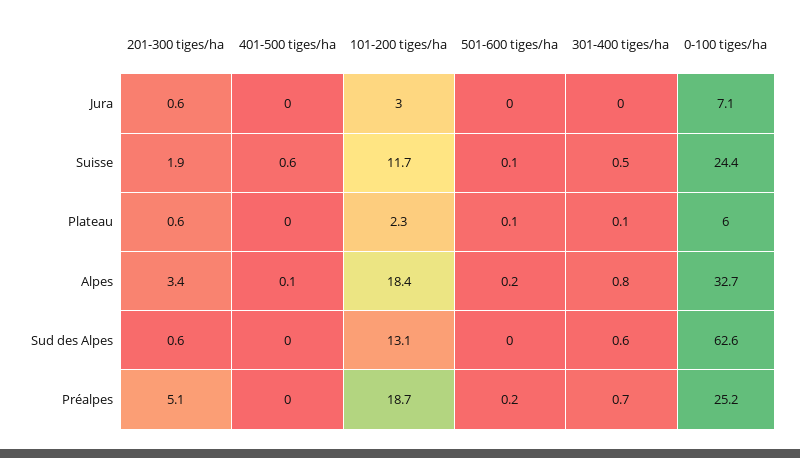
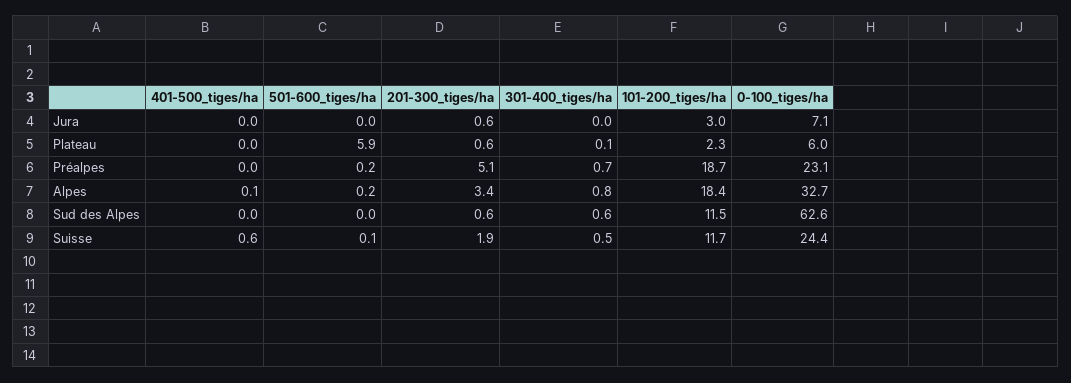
  {
    "201-300 tiges/ha": {
      "Jura": 0.6,
      "Suisse": 1.9,
      "Plateau": 0.6,
      "Alpes": 3.4,
      "Sud des Alpes": 0.6,
      "Préalpes": 5.1
    },
    "401-500 tiges/ha": {
      "Jura": 0,
      "Suisse": 0.6,
      "Plateau": 0,
      "Alpes": 0.1,
      "Sud des Alpes": 0,
      "Préalpes": 0
    },
    "101-200 tiges/ha": {
      "Jura": 3,
      "Suisse": 11.7,
      "Plateau": 2.3,
      "Alpes": 18.4,
-     "Sud des Alpes": 13.1,
+     "Sud des Alpes": 11.5,
      "Préalpes": 18.7
    },
    "501-600 tiges/ha": {
      "Jura": 0,
      "Suisse": 0.1,
-     "Plateau": 0.1,
+     "Plateau": 5.9,
      "Alpes": 0.2,
      "Sud des Alpes": 0,
      "Préalpes": 0.2
    },
    "301-400 tiges/ha": {
      "Jura": 0,
      "Suisse": 0.5,
      "Plateau": 0.1,
      "Alpes": 0.8,
      "Sud des Alpes": 0.6,
      "Préalpes": 0.7
    },
    "0-100 tiges/ha": {
      "Jura": 7.1,
      "Suisse": 24.4,
      "Plateau": 6,
      "Alpes": 32.7,
      "Sud des Alpes": 62.6,
-     "Préalpes": 25.2
+     "Préalpes": 23.1
    }
  }

